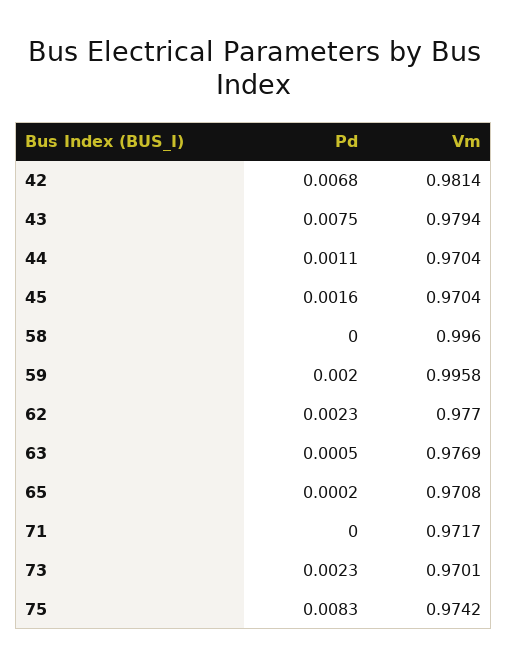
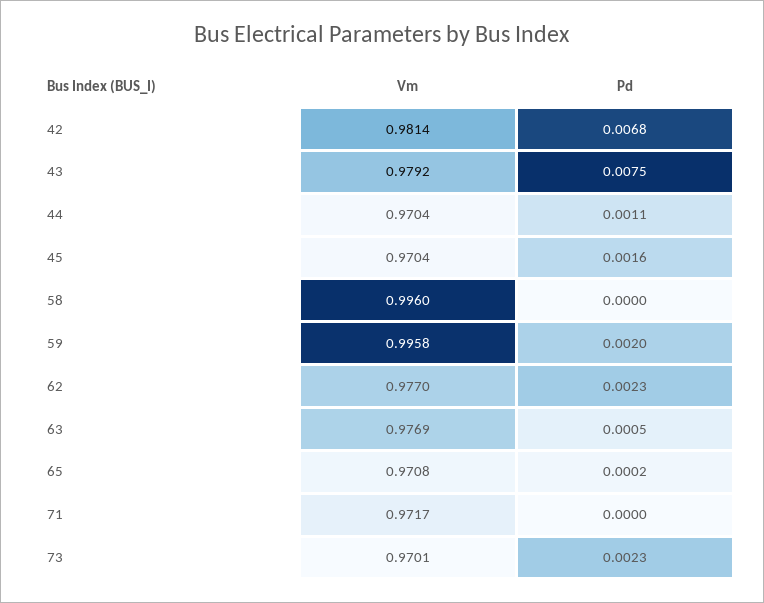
  {
    "Pd": {
      "42": 0.0068,
      "43": 0.0075,
      "44": 0.0011,
      "45": 0.0016,
      "58": 0,
      "59": 0.002,
      "62": 0.0023,
      "63": 0.0005,
      "65": 0.0002,
      "71": 0,
-     "73": 0.0023,
+     "73": 0.0023
-     "75": 0.0083
    },
    "Vm": {
      "42": 0.9814,
-     "43": 0.9794,
+     "43": 0.9792,
      "44": 0.9704,
      "45": 0.9704,
      "58": 0.996,
      "59": 0.9958,
      "62": 0.977,
      "63": 0.9769,
      "65": 0.9708,
      "71": 0.9717,
-     "73": 0.9701,
+     "73": 0.9701
-     "75": 0.9742
    }
  }

